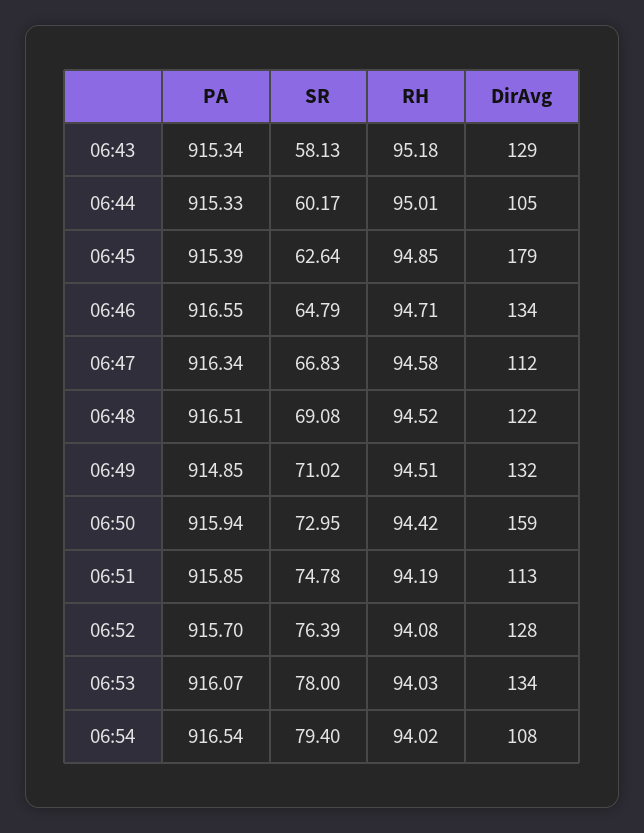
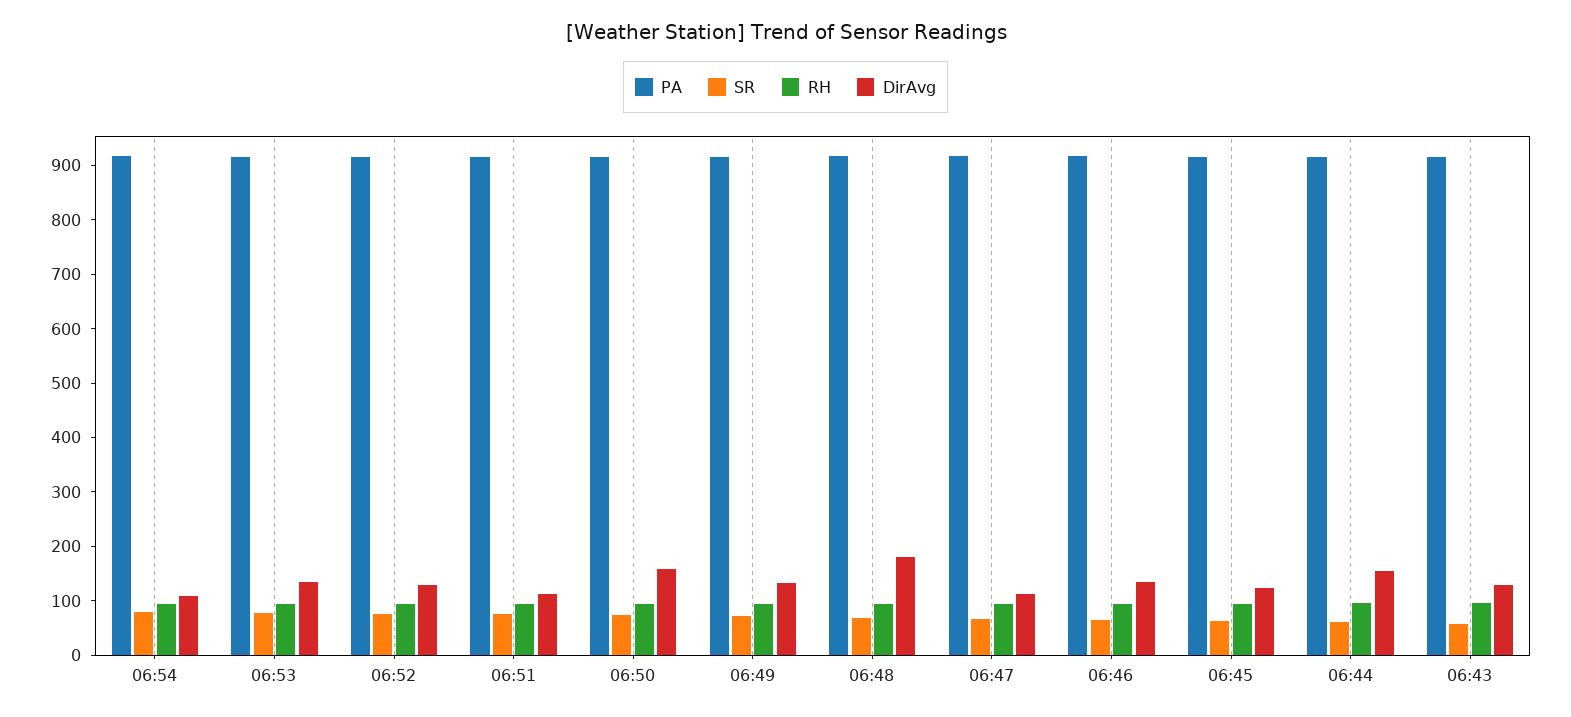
  {
    "PA": {
      "06:43": 915.34,
      "06:44": 915.33,
      "06:45": 915.39,
      "06:46": 916.55,
      "06:47": 916.34,
      "06:48": 916.51,
      "06:49": 914.85,
      "06:50": 915.94,
      "06:51": 915.85,
      "06:52": 915.7,
      "06:53": 916.07,
      "06:54": 916.54
    },
    "SR": {
      "06:43": 58.13,
      "06:44": 60.17,
      "06:45": 62.64,
      "06:46": 64.79,
      "06:47": 66.83,
      "06:48": 69.08,
      "06:49": 71.02,
      "06:50": 72.95,
      "06:51": 74.78,
      "06:52": 76.39,
      "06:53": 78,
      "06:54": 79.4
    },
    "RH": {
      "06:43": 95.18,
      "06:44": 95.01,
      "06:45": 94.85,
      "06:46": 94.71,
      "06:47": 94.58,
      "06:48": 94.52,
      "06:49": 94.51,
      "06:50": 94.42,
      "06:51": 94.19,
      "06:52": 94.08,
      "06:53": 94.03,
      "06:54": 94.02
    },
    "DirAvg": {
      "06:43": 129,
-     "06:44": 105,
+     "06:44": 160,
-     "06:45": 179,
+     "06:45": 120,
      "06:46": 134,
      "06:47": 112,
-     "06:48": 122,
+     "06:48": 180,
      "06:49": 132,
      "06:50": 159,
      "06:51": 113,
      "06:52": 128,
      "06:53": 134,
      "06:54": 108
    }
  }

